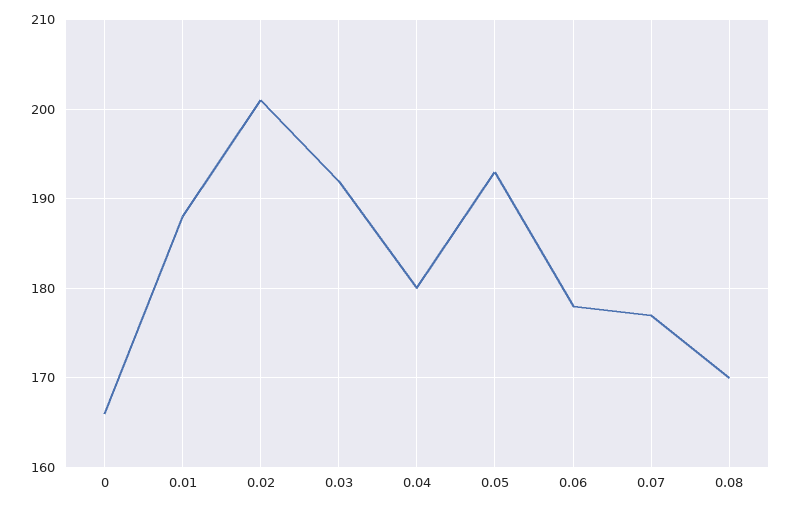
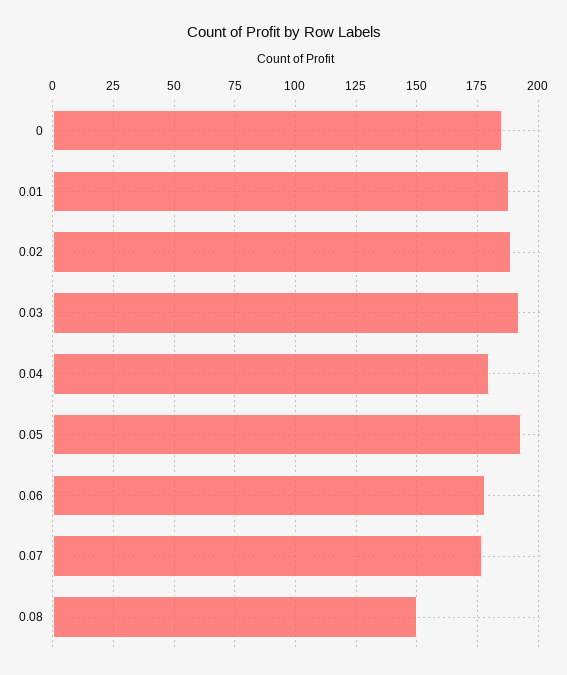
  {
-   "0": 166,
+   "0": 185,
    "0.01": 188,
-   "0.02": 201,
+   "0.02": 190,
    "0.03": 192,
    "0.04": 180,
    "0.05": 193,
    "0.06": 178,
    "0.07": 177,
-   "0.08": 170
+   "0.08": 150
  }

